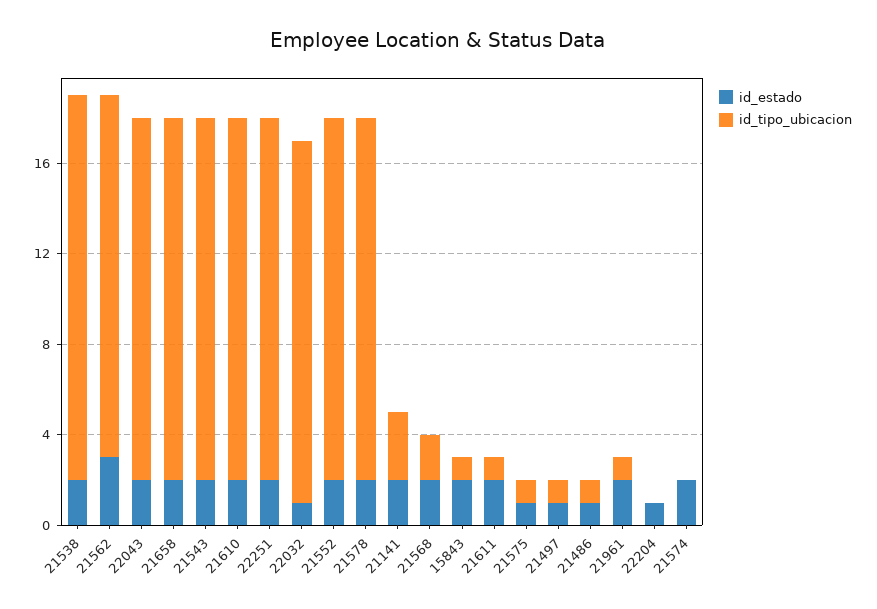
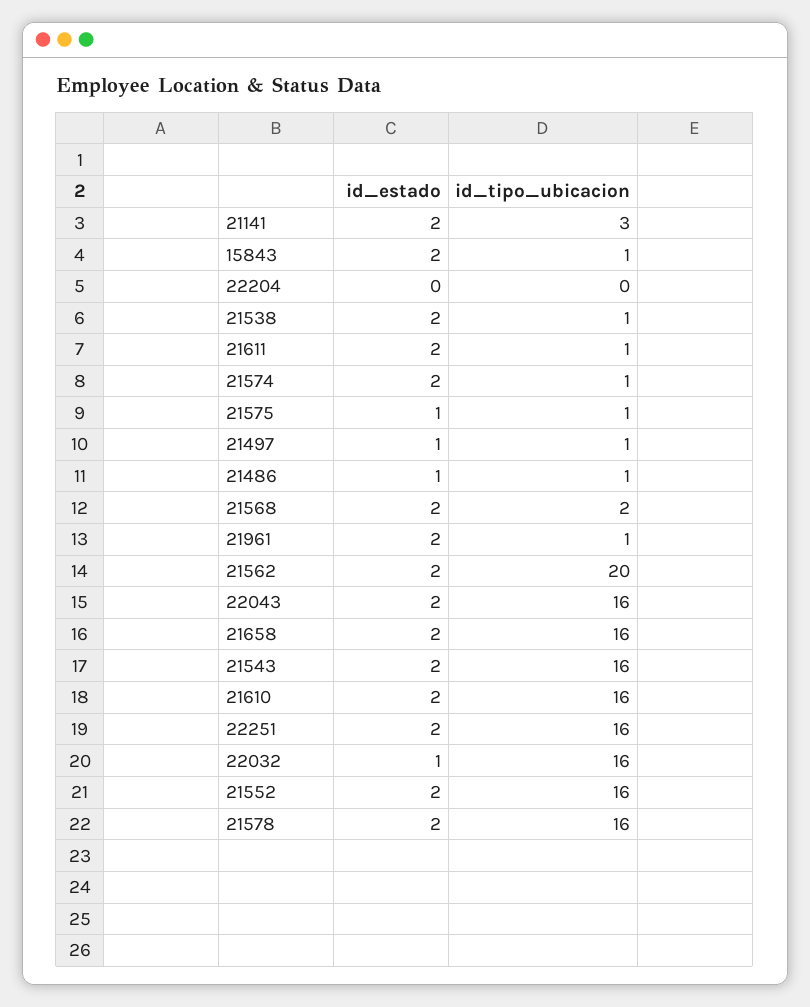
  {
    "id_estado": {
      "21538": 2,
-     "21562": 3,
+     "21562": 2,
      "22043": 2,
      "21658": 2,
      "21543": 2,
      "21610": 2,
      "22251": 2,
      "22032": 1,
      "21552": 2,
      "21578": 2,
      "21141": 2,
      "21568": 2,
      "15843": 2,
      "21611": 2,
      "21575": 1,
      "21497": 1,
      "21486": 1,
      "21961": 2,
-     "22204": 1,
+     "22204": 0,
      "21574": 2
    },
    "id_tipo_ubicacion": {
-     "21538": 17,
+     "21538": 1,
-     "21562": 16,
+     "21562": 20,
      "22043": 16,
      "21658": 16,
      "21543": 16,
      "21610": 16,
      "22251": 16,
      "22032": 16,
      "21552": 16,
      "21578": 16,
      "21141": 3,
      "21568": 2,
      "15843": 1,
      "21611": 1,
      "21575": 1,
      "21497": 1,
      "21486": 1,
      "21961": 1,
      "22204": 0,
-     "21574": 0
+     "21574": 1
    }
  }

